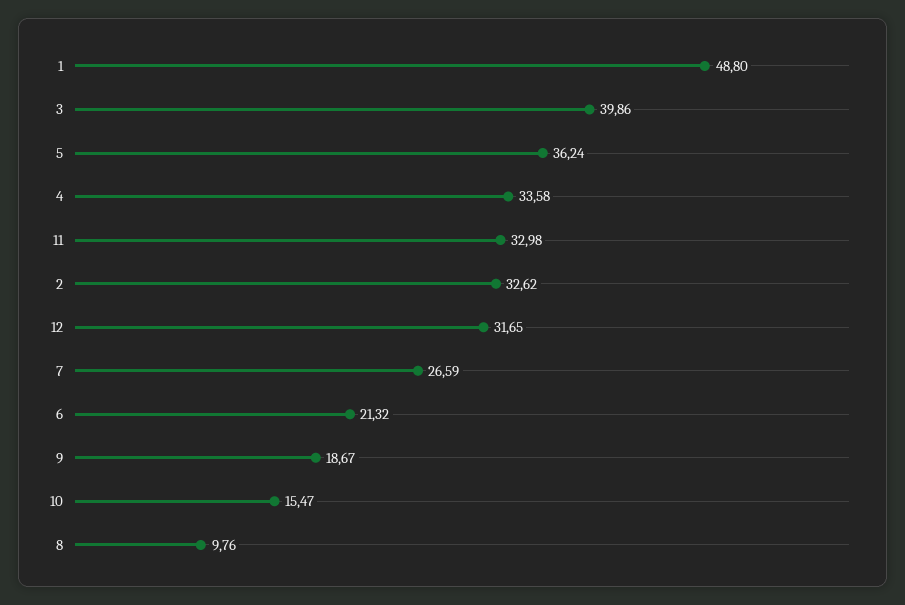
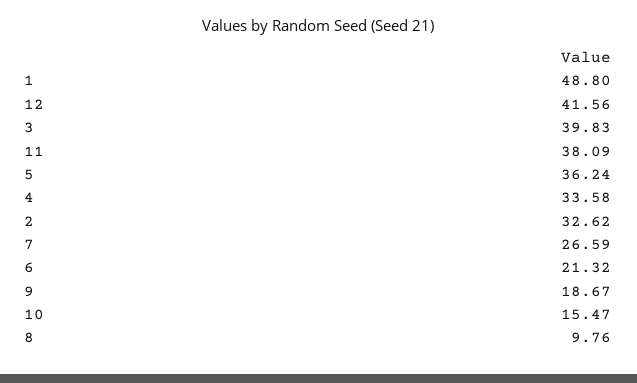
  {
    "1": 48.8,
-   "3": 39.86,
+   "3": 39.83,
    "5": 36.24,
    "4": 33.58,
-   "11": 32.98,
+   "11": 38.09,
    "2": 32.62,
-   "12": 31.65,
+   "12": 41.56,
    "7": 26.59,
    "6": 21.32,
    "9": 18.67,
    "10": 15.47,
    "8": 9.76
  }

